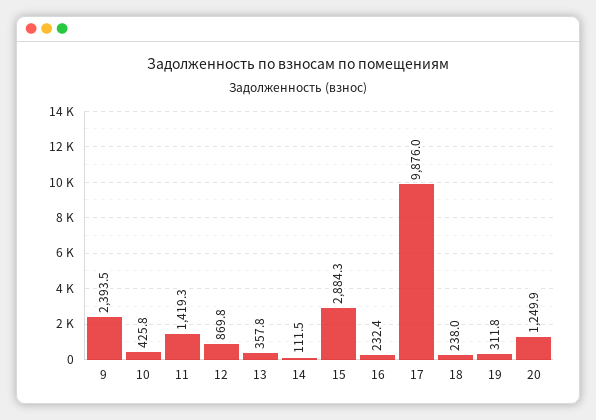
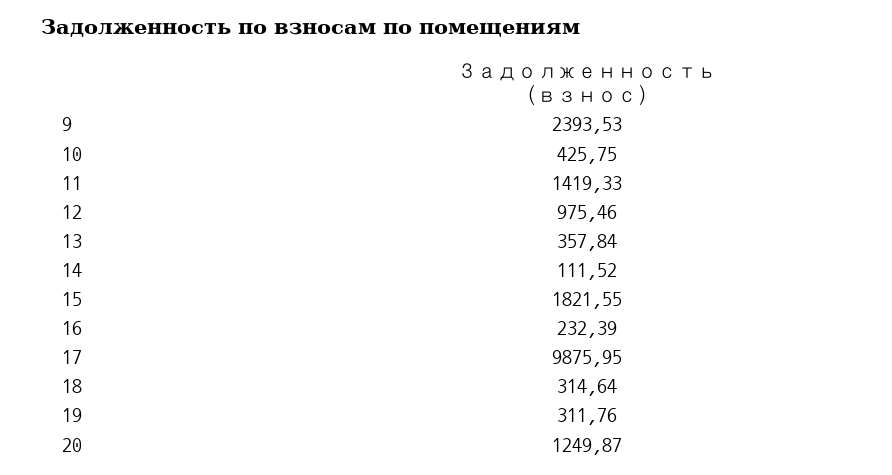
  {
    "9": 2393.53,
    "10": 425.75,
    "11": 1419.33,
-   "12": 869.8,
+   "12": 975.46,
    "13": 357.84,
    "14": 111.52,
-   "15": 2884.3,
+   "15": 1821.55,
    "16": 232.39,
    "17": 9875.95,
-   "18": 238,
+   "18": 314.64,
    "19": 311.76,
    "20": 1249.87
  }

